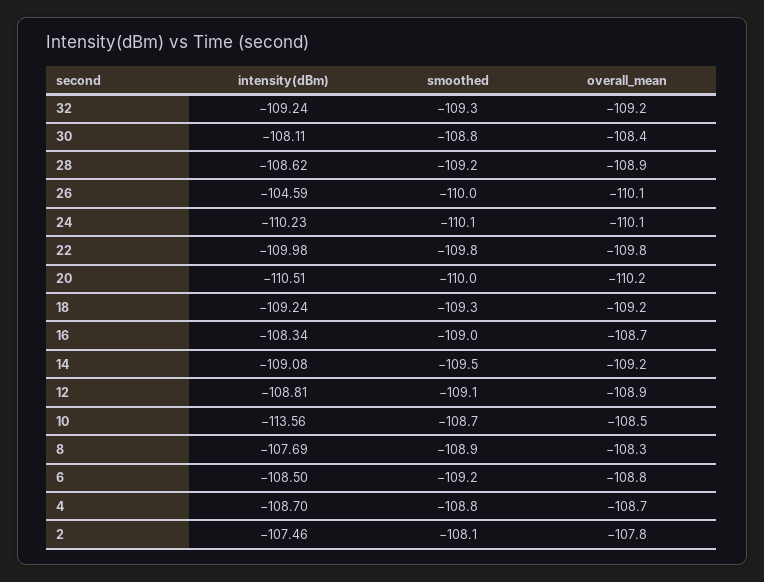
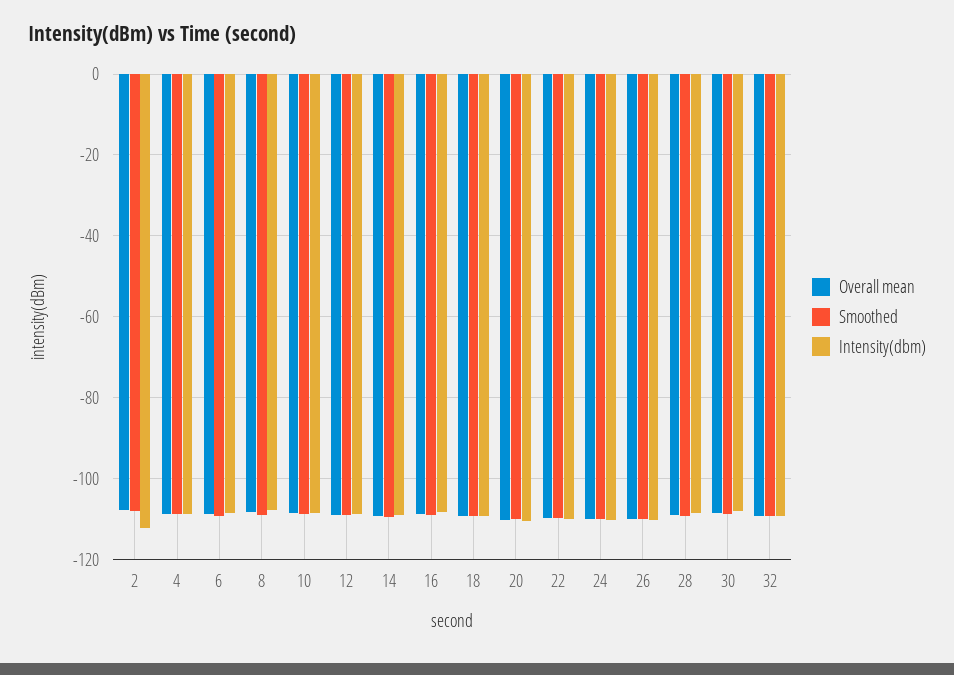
  {
    "intensity(dBm)": {
      "32": -109.24,
      "30": -108.11,
      "28": -108.62,
-     "26": -104.59,
+     "26": -110,
      "24": -110.23,
      "22": -109.98,
      "20": -110.51,
      "18": -109.24,
      "16": -108.34,
      "14": -109.08,
      "12": -108.81,
-     "10": -113.56,
+     "10": -108,
      "8": -107.69,
      "6": -108.5,
      "4": -108.7,
-     "2": -107.46
+     "2": -112
    },
    "smoothed": {
      "32": -109.3,
      "30": -108.8,
      "28": -109.2,
      "26": -110,
      "24": -110.1,
      "22": -109.8,
      "20": -110,
      "18": -109.3,
      "16": -109,
      "14": -109.5,
      "12": -109.1,
      "10": -108.7,
      "8": -108.9,
      "6": -109.2,
      "4": -108.8,
      "2": -108.1
    },
    "overall_mean": {
      "32": -109.2,
      "30": -108.4,
      "28": -108.9,
      "26": -110.1,
      "24": -110.1,
      "22": -109.8,
      "20": -110.2,
      "18": -109.2,
      "16": -108.7,
      "14": -109.2,
      "12": -108.9,
      "10": -108.5,
      "8": -108.3,
      "6": -108.8,
      "4": -108.7,
      "2": -107.8
    }
  }

